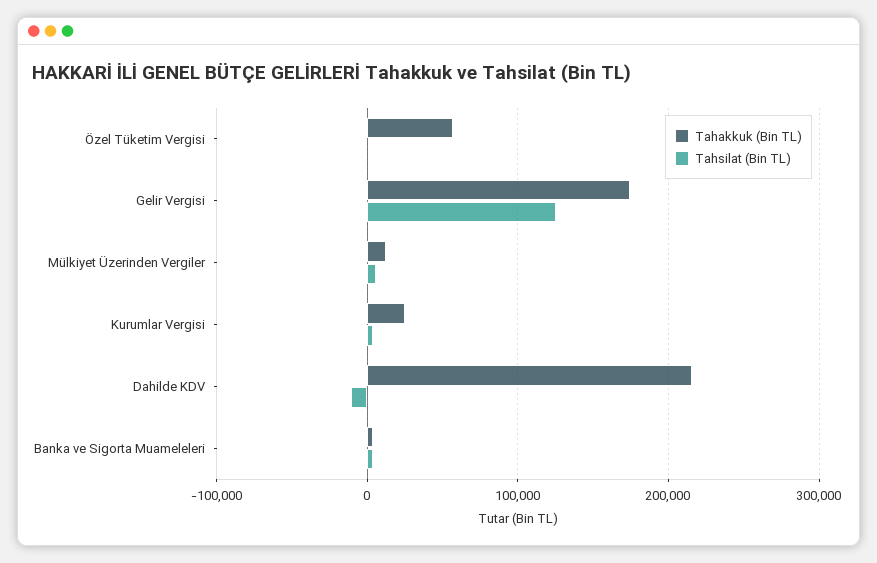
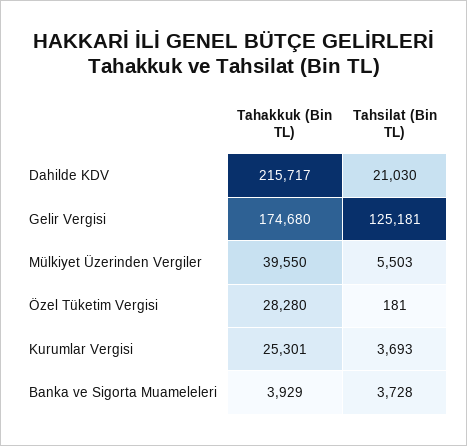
  {
    "Tahakkuk (Bin TL)": {
-     "Özel Tüketim Vergisi": 60000,
+     "Özel Tüketim Vergisi": 28280,
      "Gelir Vergisi": 174680,
-     "Mülkiyet Üzerinden Vergiler": 10000,
+     "Mülkiyet Üzerinden Vergiler": 39550,
      "Kurumlar Vergisi": 25301,
      "Dahilde KDV": 215717,
      "Banka ve Sigorta Muameleleri": 3929
    },
    "Tahsilat (Bin TL)": {
      "Özel Tüketim Vergisi": 181,
      "Gelir Vergisi": 125181,
      "Mülkiyet Üzerinden Vergiler": 5503,
      "Kurumlar Vergisi": 3693,
-     "Dahilde KDV": -10000,
+     "Dahilde KDV": 21030,
      "Banka ve Sigorta Muameleleri": 3728
    }
  }

